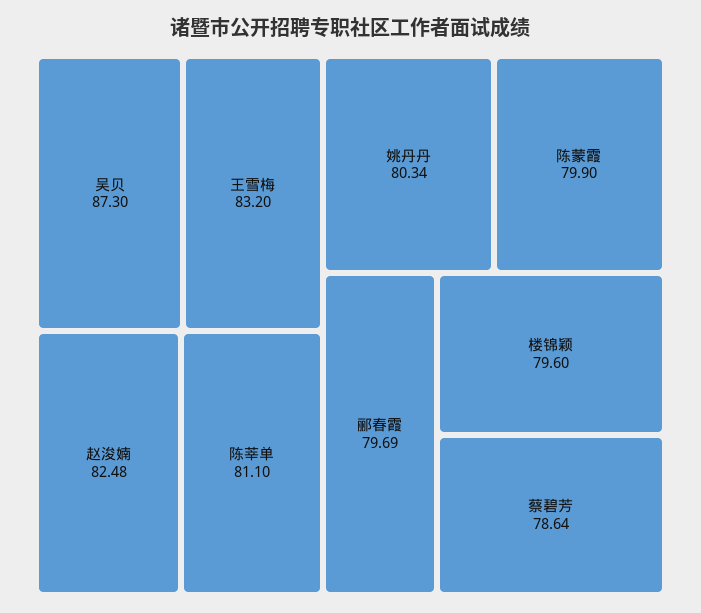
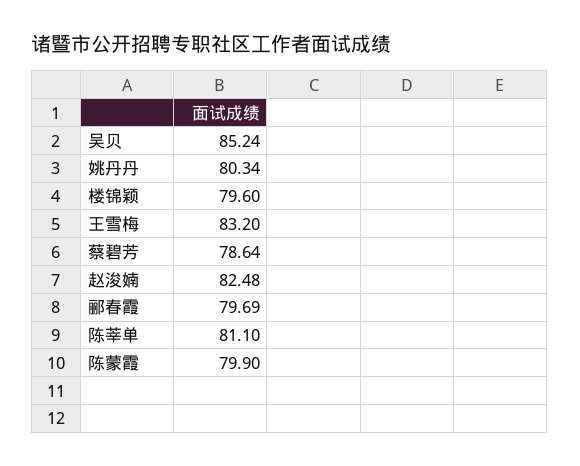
  {
-   "吴贝": 87.3,
+   "吴贝": 85.24,
    "王雪梅": 83.2,
    "赵浚婻": 82.48,
    "陈莘单": 81.1,
    "姚丹丹": 80.34,
    "陈蒙霞": 79.9,
    "郦春霞": 79.69,
    "楼锦颖": 79.6,
    "蔡碧芳": 78.64
  }

